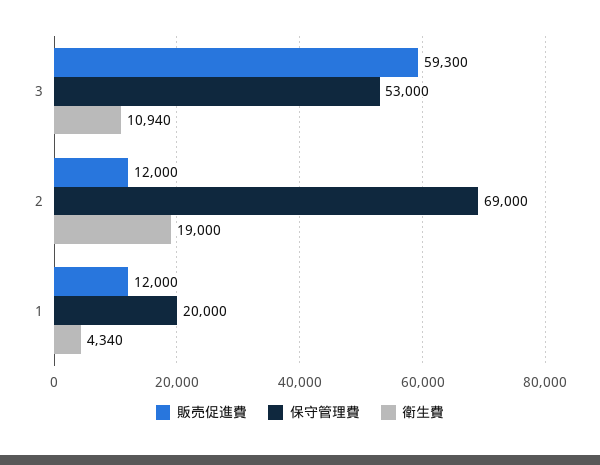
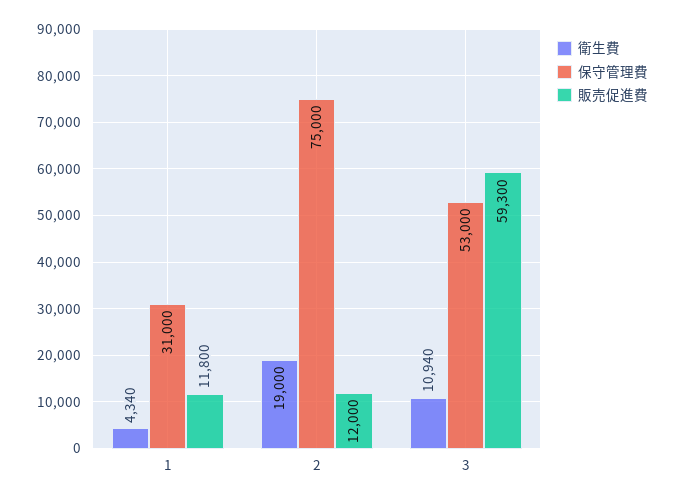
  {
    "販売促進費": {
      "3": 59300,
      "2": 12000,
-     "1": 12000
+     "1": 11800
    },
    "保守管理費": {
      "3": 53000,
-     "2": 69000,
+     "2": 75000,
-     "1": 20000
+     "1": 31000
    },
    "衛生費": {
      "3": 10940,
      "2": 19000,
      "1": 4340
    }
  }

